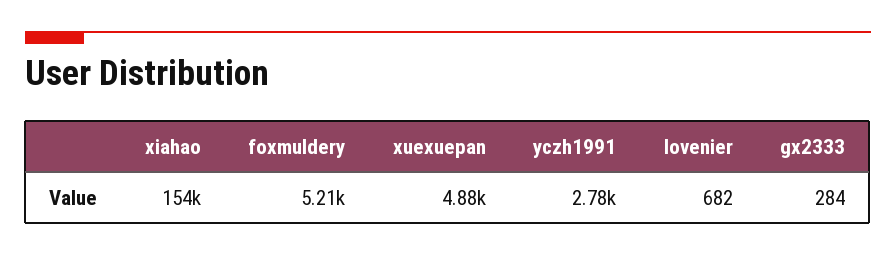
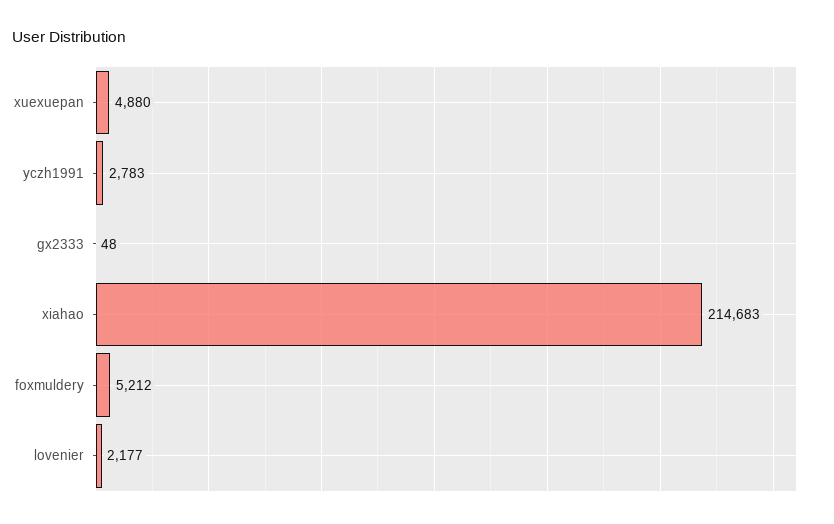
  {
-   "xiahao": 154000,
+   "xiahao": 214683,
    "foxmuldery": 5212,
    "xuexuepan": 4880,
    "yczh1991": 2783,
-   "lovenier": 682,
+   "lovenier": 2177,
-   "gx2333": 284
+   "gx2333": 48
  }

